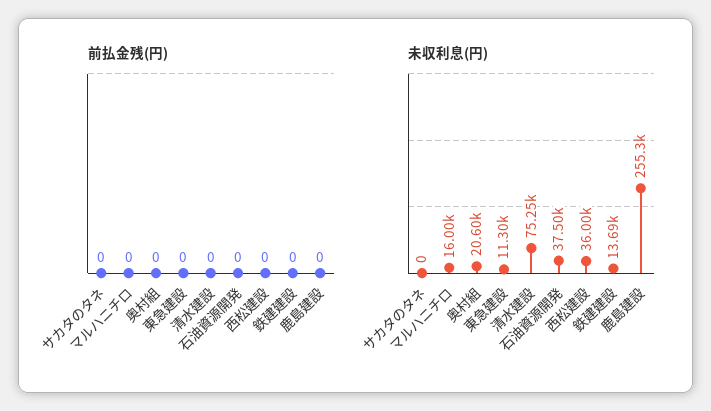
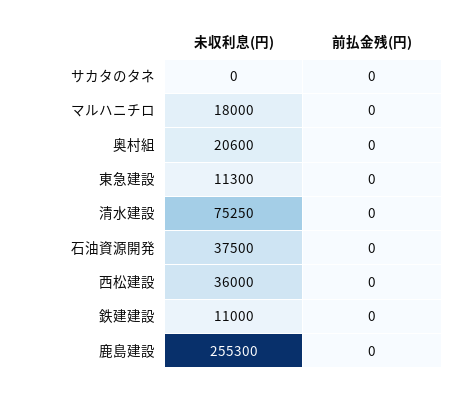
  {
    "前払金残(円)": {
      "サカタのタネ": 0,
      "マルハニチロ": 0,
      "奥村組": 0,
      "東急建設": 0,
      "清水建設": 0,
      "石油資源開発": 0,
      "西松建設": 0,
      "鉄建建設": 0,
      "鹿島建設": 0
    },
    "未収利息(円)": {
      "サカタのタネ": 0,
-     "マルハニチロ": 16000,
+     "マルハニチロ": 18000,
      "奥村組": 20600,
      "東急建設": 11300,
      "清水建設": 75250,
      "石油資源開発": 37500,
      "西松建設": 36000,
-     "鉄建建設": 13690,
+     "鉄建建設": 11000,
      "鹿島建設": 255300
    }
  }

